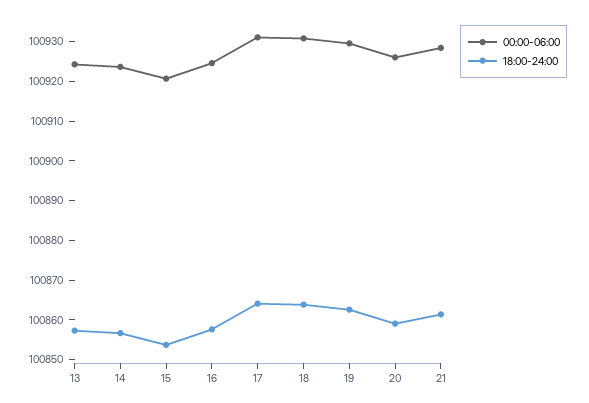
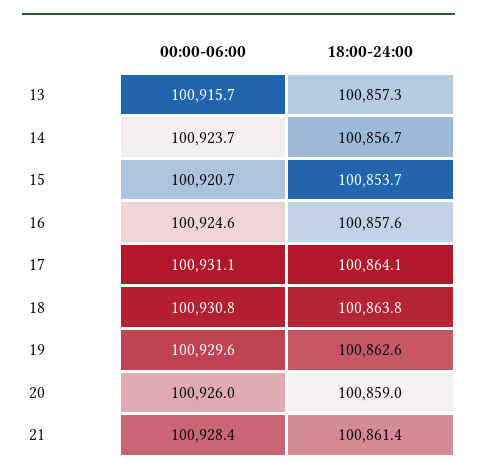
  {
    "00:00-06:00": {
-     "13": 100925,
+     "13": 100915.7,
      "14": 100923.7,
      "15": 100920.7,
      "16": 100924.6,
      "17": 100931.1,
      "18": 100930.8,
      "19": 100929.6,
      "20": 100926,
      "21": 100928.4
    },
    "18:00-24:00": {
      "13": 100857.3,
      "14": 100856.7,
      "15": 100853.7,
      "16": 100857.6,
      "17": 100864.1,
      "18": 100863.8,
      "19": 100862.6,
      "20": 100859,
      "21": 100861.4
    }
  }

